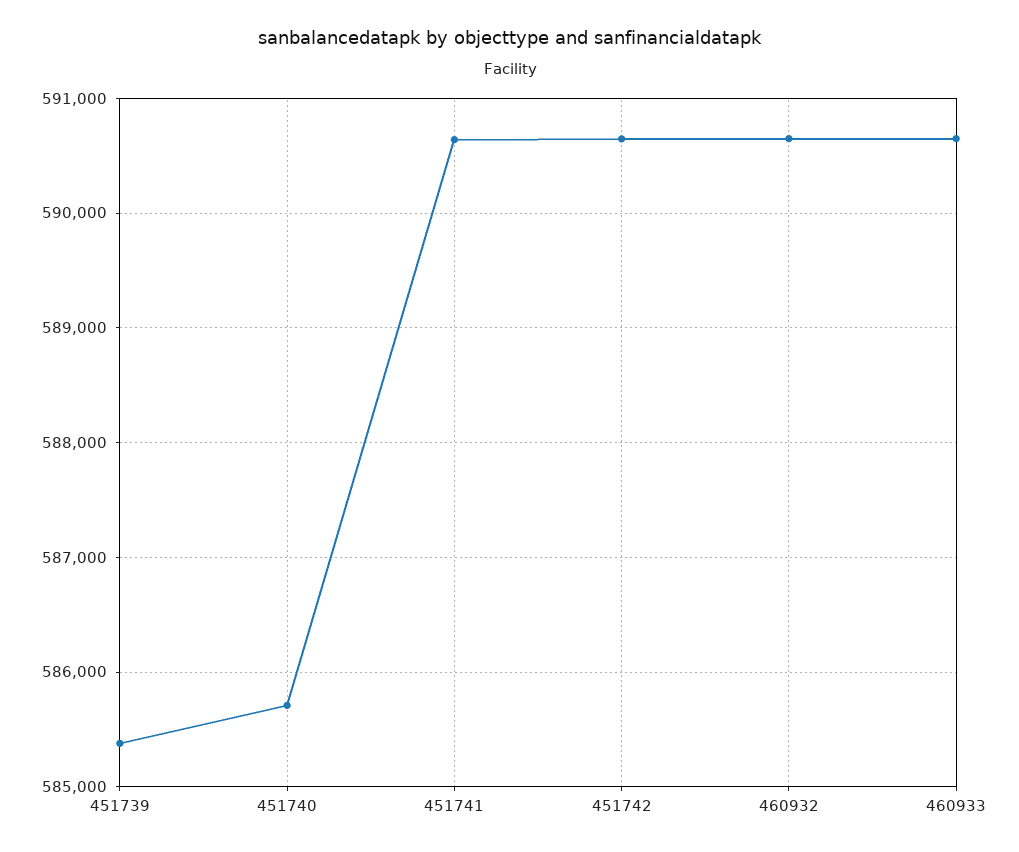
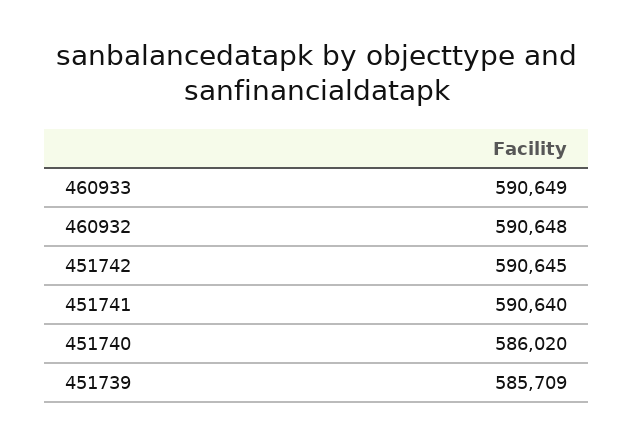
  {
-   "451739": 585400,
+   "451739": 585709,
-   "451740": 585700,
+   "451740": 586020,
    "451741": 590640,
    "451742": 590645,
    "460932": 590648,
    "460933": 590649
  }

